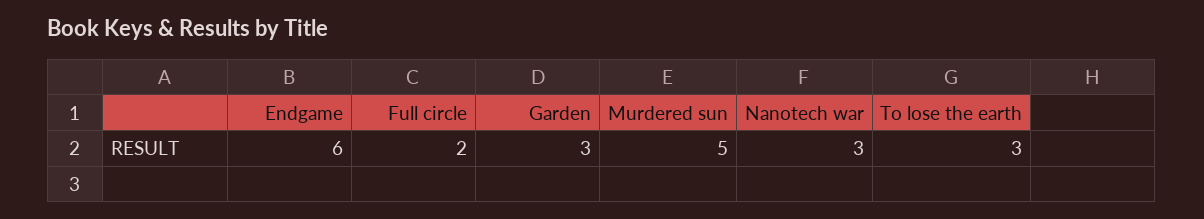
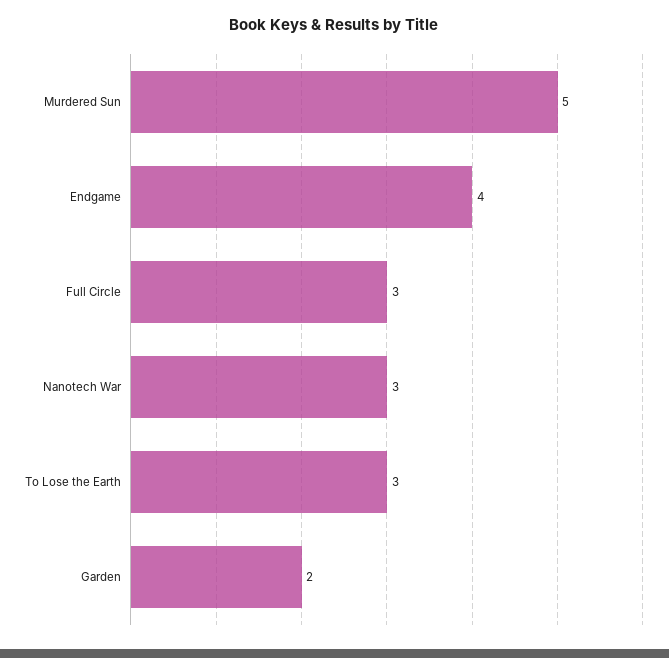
  {
-   "Endgame": 6,
+   "Endgame": 4,
-   "Full circle": 2,
+   "Full circle": 3,
-   "Garden": 3,
+   "Garden": 2,
    "Murdered sun": 5,
    "Nanotech war": 3,
    "To lose the earth": 3
  }

